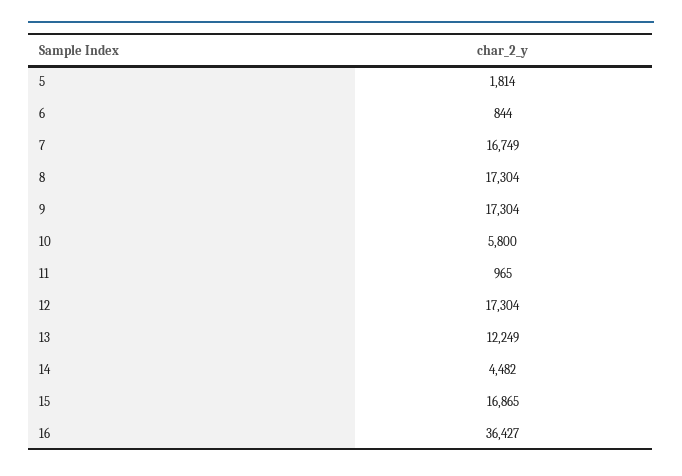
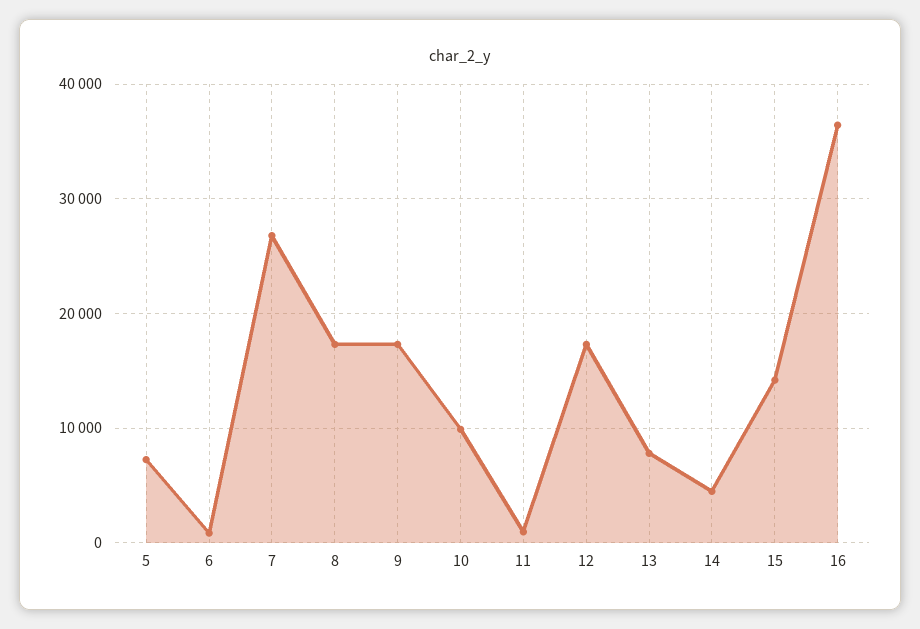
  {
-   "5": 1814,
+   "5": 7000,
    "6": 844,
-   "7": 16749,
+   "7": 27000,
    "8": 17304,
    "9": 17304,
-   "10": 5800,
+   "10": 10000,
    "11": 965,
    "12": 17304,
-   "13": 12249,
+   "13": 8000,
    "14": 4482,
-   "15": 16865,
+   "15": 14000,
    "16": 36427
  }

